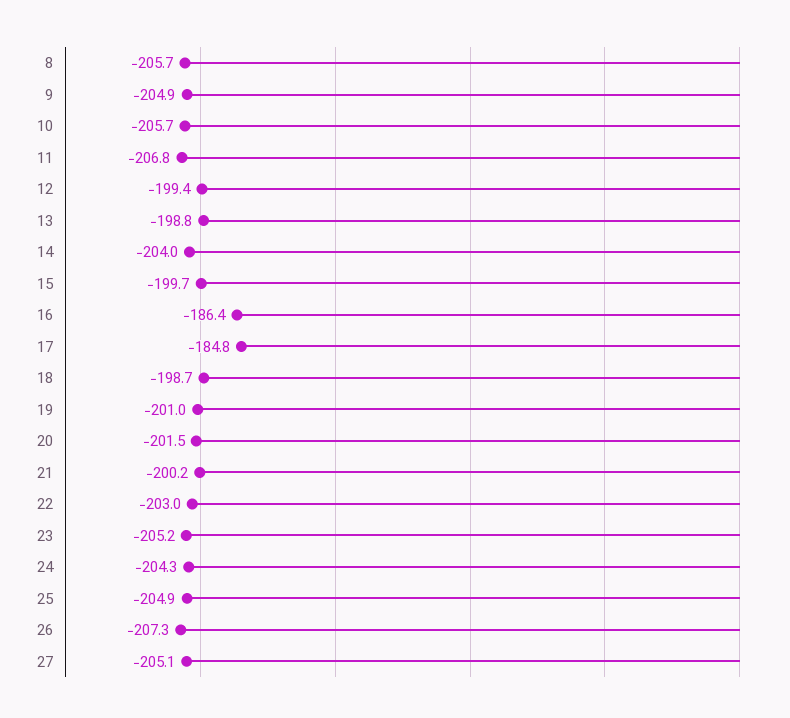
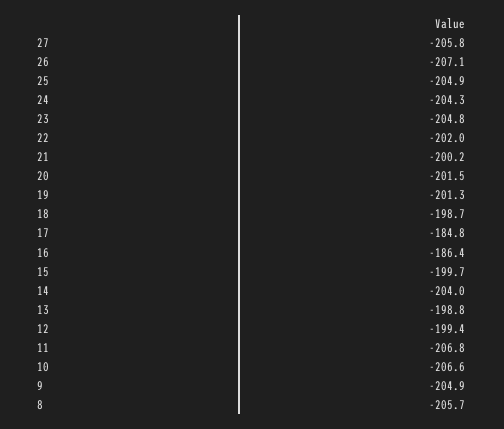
  {
    "8": -205.7,
    "9": -204.9,
-   "10": -205.7,
+   "10": -206.6,
    "11": -206.8,
    "12": -199.4,
    "13": -198.8,
    "14": -204,
    "15": -199.7,
    "16": -186.4,
    "17": -184.8,
    "18": -198.7,
-   "19": -201,
+   "19": -201.3,
    "20": -201.5,
    "21": -200.2,
-   "22": -203,
+   "22": -202,
-   "23": -205.2,
+   "23": -204.8,
    "24": -204.3,
    "25": -204.9,
-   "26": -207.3,
+   "26": -207.1,
-   "27": -205.1
+   "27": -205.8
  }

